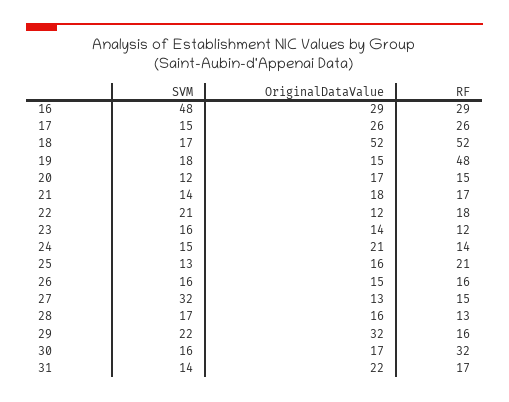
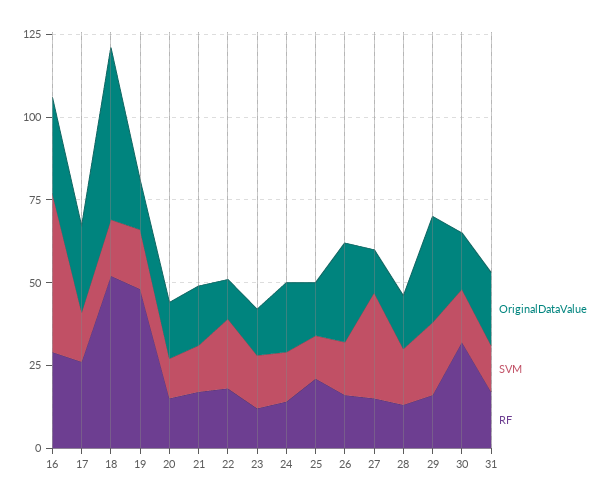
  {
    "SVM": {
      "16": 48,
      "17": 15,
      "18": 17,
      "19": 18,
      "20": 12,
      "21": 14,
      "22": 21,
      "23": 16,
      "24": 15,
      "25": 13,
      "26": 16,
      "27": 32,
      "28": 17,
      "29": 22,
      "30": 16,
      "31": 14
    },
    "OriginalDataValue": {
      "16": 29,
      "17": 26,
      "18": 52,
      "19": 15,
      "20": 17,
      "21": 18,
      "22": 12,
      "23": 14,
      "24": 21,
      "25": 16,
-     "26": 15,
+     "26": 30,
      "27": 13,
      "28": 16,
      "29": 32,
      "30": 17,
      "31": 22
    },
    "RF": {
      "16": 29,
      "17": 26,
      "18": 52,
      "19": 48,
      "20": 15,
      "21": 17,
      "22": 18,
      "23": 12,
      "24": 14,
      "25": 21,
      "26": 16,
      "27": 15,
      "28": 13,
      "29": 16,
      "30": 32,
      "31": 17
    }
  }

